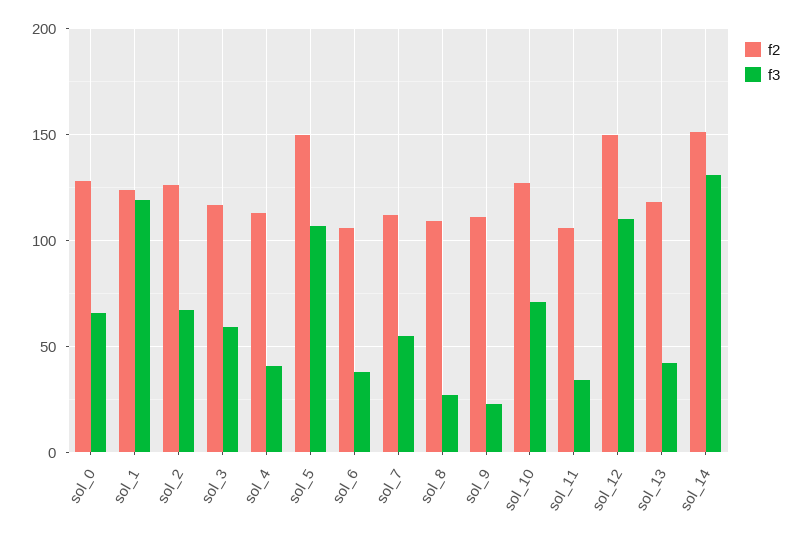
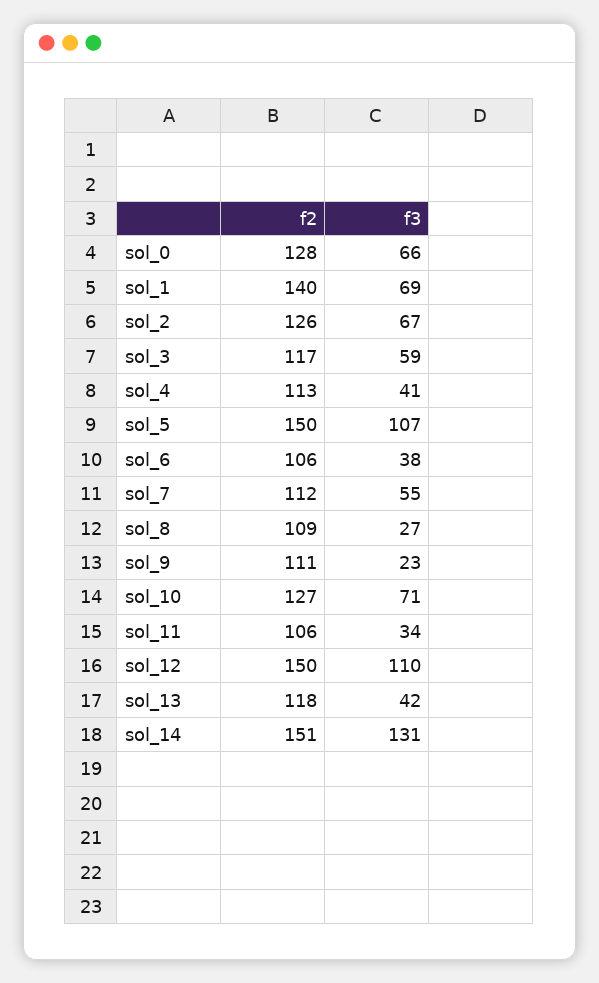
  {
    "f2": {
      "sol_0": 128,
-     "sol_1": 125,
+     "sol_1": 140,
      "sol_2": 126,
      "sol_3": 117,
      "sol_4": 113,
      "sol_5": 150,
      "sol_6": 106,
      "sol_7": 112,
      "sol_8": 109,
      "sol_9": 111,
      "sol_10": 127,
      "sol_11": 106,
      "sol_12": 150,
      "sol_13": 118,
      "sol_14": 151
    },
    "f3": {
      "sol_0": 66,
-     "sol_1": 120,
+     "sol_1": 69,
      "sol_2": 67,
      "sol_3": 59,
      "sol_4": 41,
      "sol_5": 107,
      "sol_6": 38,
      "sol_7": 55,
      "sol_8": 27,
      "sol_9": 23,
      "sol_10": 71,
      "sol_11": 34,
      "sol_12": 110,
      "sol_13": 42,
      "sol_14": 131
    }
  }

